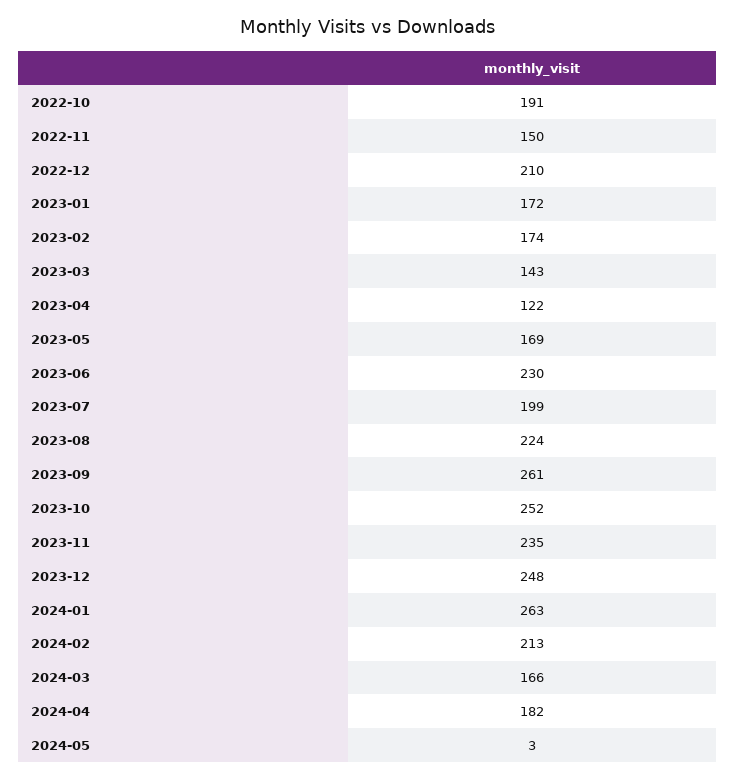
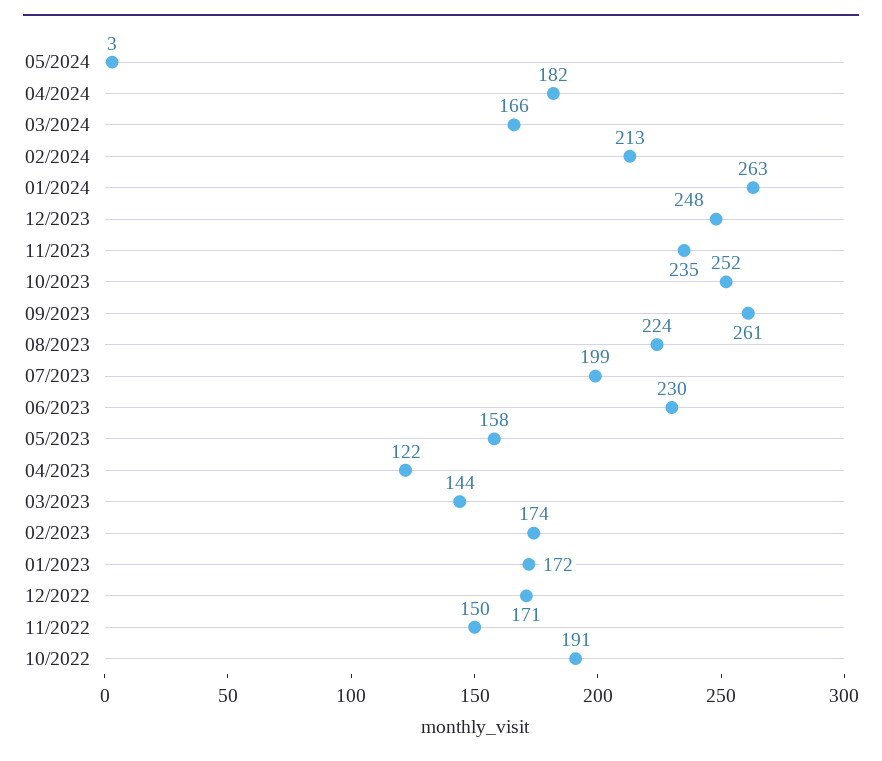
  {
    "2022-10": 191,
    "2022-11": 150,
-   "2022-12": 210,
+   "2022-12": 171,
    "2023-01": 172,
    "2023-02": 174,
-   "2023-03": 143,
+   "2023-03": 144,
    "2023-04": 122,
-   "2023-05": 169,
+   "2023-05": 158,
    "2023-06": 230,
    "2023-07": 199,
    "2023-08": 224,
    "2023-09": 261,
    "2023-10": 252,
    "2023-11": 235,
    "2023-12": 248,
    "2024-01": 263,
    "2024-02": 213,
    "2024-03": 166,
    "2024-04": 182,
    "2024-05": 3
  }

